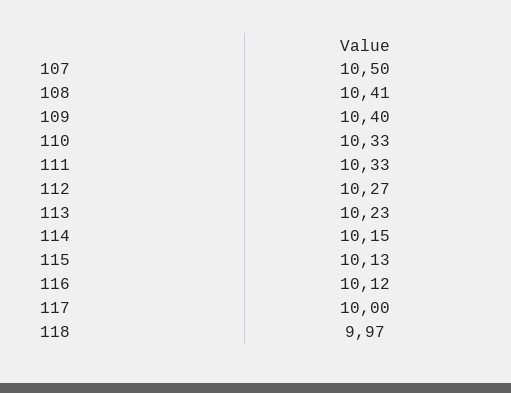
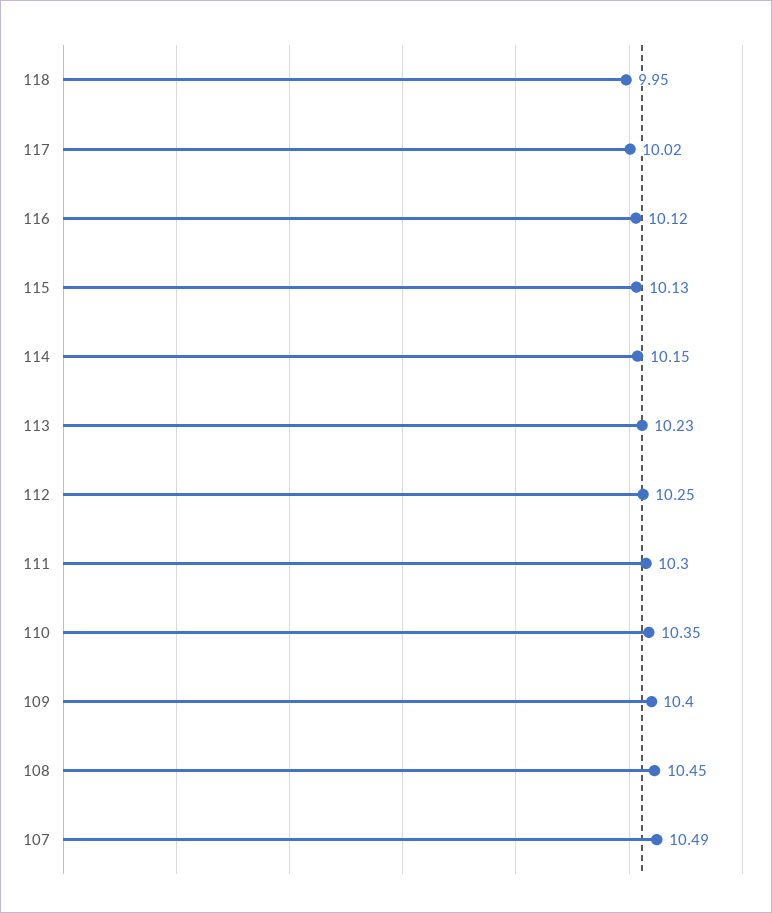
  {
-   "107": 10.5,
+   "107": 10.49,
-   "108": 10.41,
+   "108": 10.45,
    "109": 10.4,
-   "110": 10.33,
+   "110": 10.35,
-   "111": 10.33,
+   "111": 10.3,
-   "112": 10.27,
+   "112": 10.25,
    "113": 10.23,
    "114": 10.15,
    "115": 10.13,
    "116": 10.12,
-   "117": 10,
+   "117": 10.02,
-   "118": 9.97
+   "118": 9.95
  }

